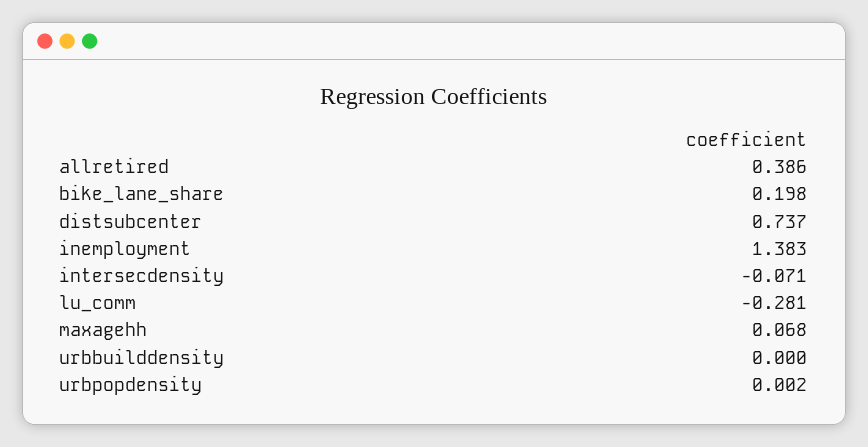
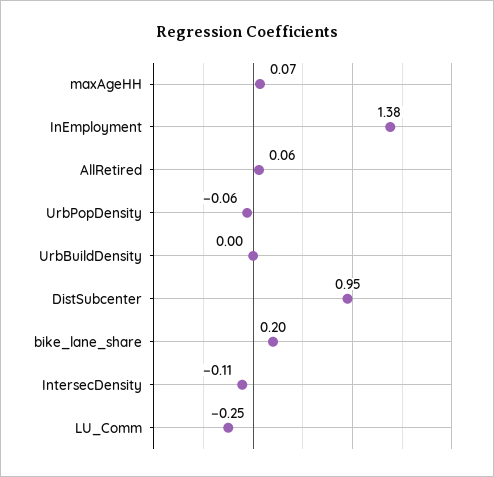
  {
-   "allretired": 0.386,
+   "allretired": 0.06,
    "bike_lane_share": 0.198,
-   "distsubcenter": 0.737,
+   "distsubcenter": 0.95,
    "inemployment": 1.383,
-   "intersecdensity": -0.071,
+   "intersecdensity": -0.11,
-   "lu_comm": -0.281,
+   "lu_comm": -0.25,
    "maxagehh": 0.068,
    "urbbuilddensity": 0,
-   "urbpopdensity": 0.002
+   "urbpopdensity": -0.06
  }

